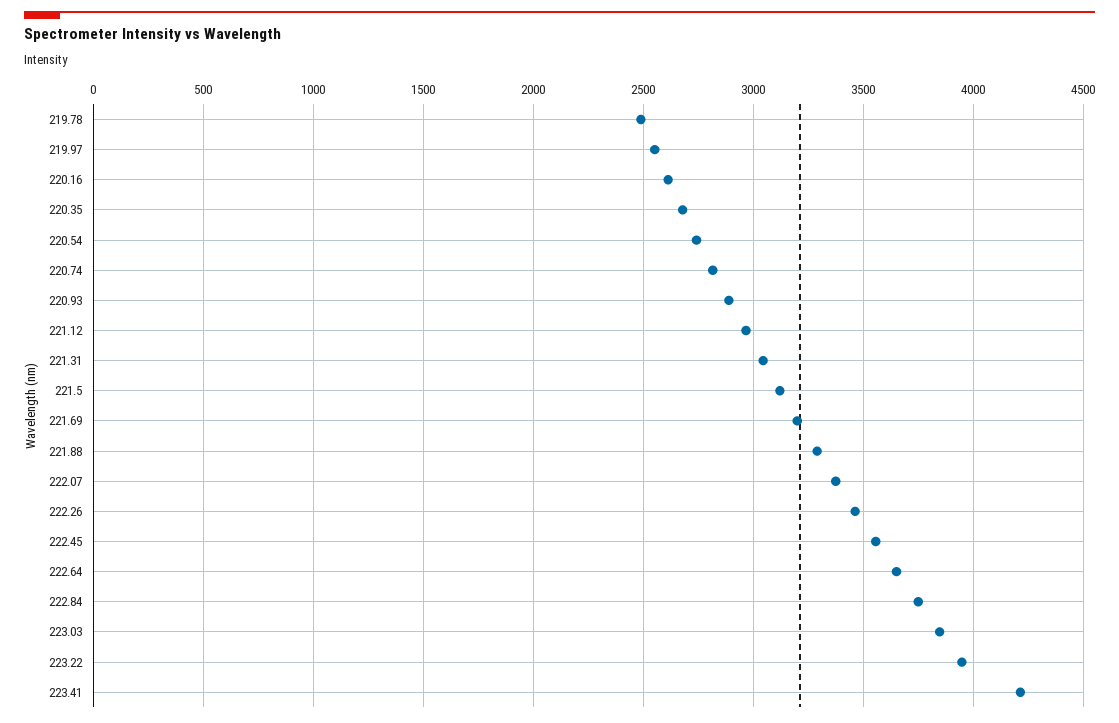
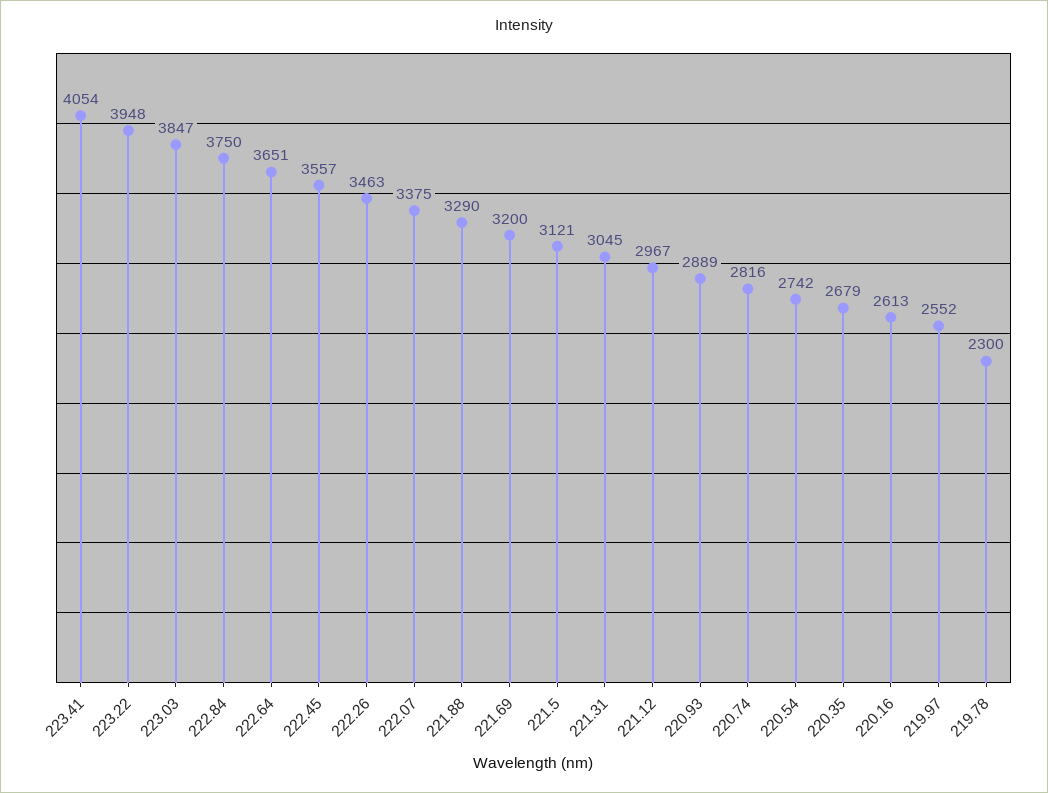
  {
-   "219.78": 2500,
+   "219.78": 2300,
    "219.97": 2552,
    "220.16": 2613,
    "220.35": 2679,
    "220.54": 2742,
    "220.74": 2816,
    "220.93": 2889,
    "221.12": 2967,
    "221.31": 3045,
    "221.5": 3121,
    "221.69": 3200,
    "221.88": 3290,
    "222.07": 3375,
    "222.26": 3463,
    "222.45": 3557,
    "222.64": 3651,
    "222.84": 3750,
    "223.03": 3847,
    "223.22": 3948,
-   "223.41": 4200
+   "223.41": 4054
  }

